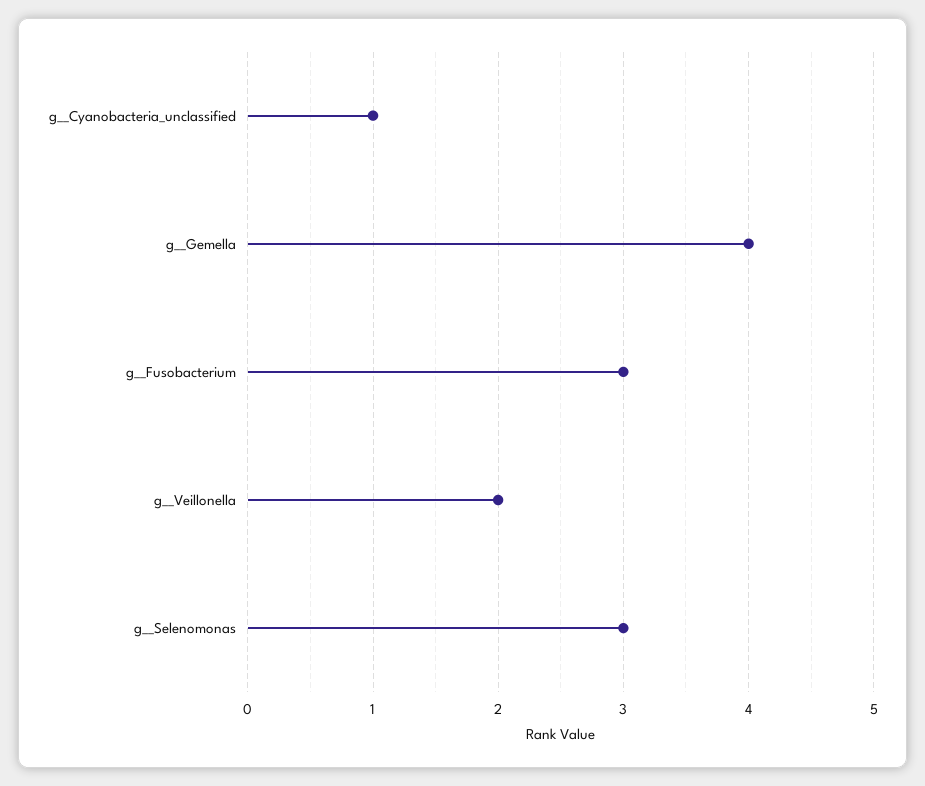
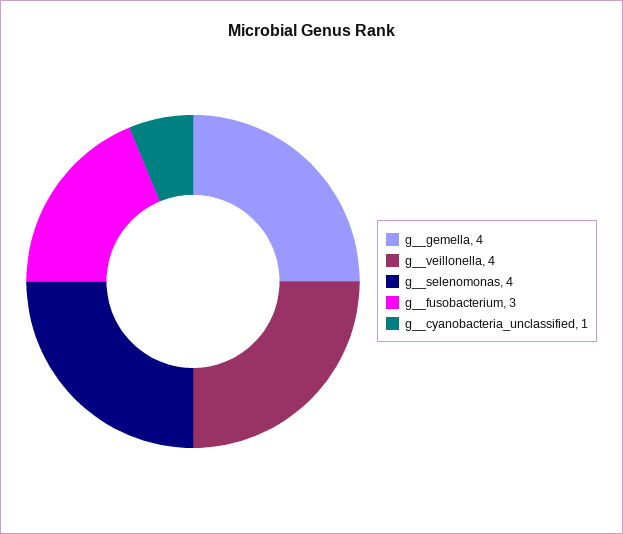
  {
    "g__Cyanobacteria_unclassified": 1,
    "g__Gemella": 4,
    "g__Fusobacterium": 3,
-   "g__Veillonella": 2,
+   "g__Veillonella": 4,
-   "g__Selenomonas": 3
+   "g__Selenomonas": 4
  }

